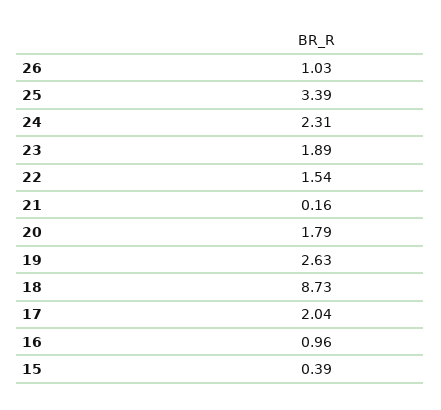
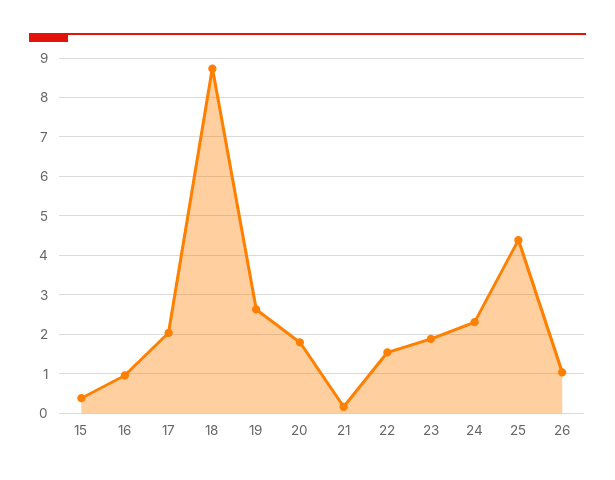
  {
    "26": 1.03,
-   "25": 3.39,
+   "25": 4.4,
    "24": 2.31,
    "23": 1.89,
    "22": 1.54,
    "21": 0.16,
    "20": 1.79,
    "19": 2.63,
    "18": 8.73,
    "17": 2.04,
    "16": 0.96,
    "15": 0.39
  }

